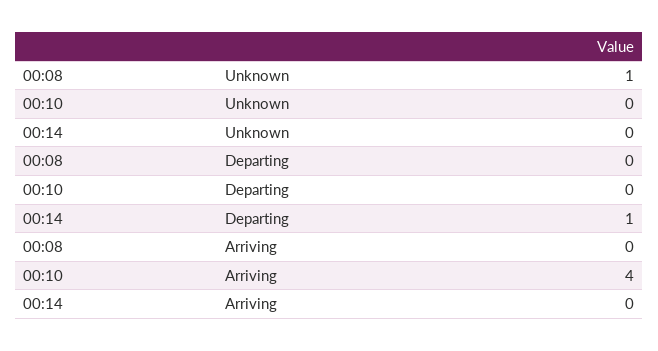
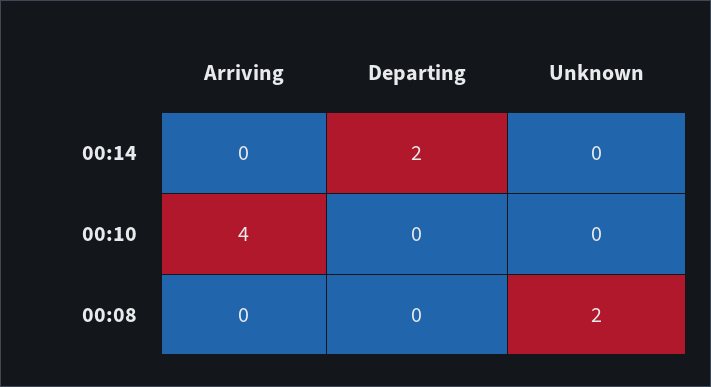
  {
    "00:08": {
-     "Unknown": 1,
+     "Unknown": 2,
      "Departing": 0,
      "Arriving": 0
    },
    "00:10": {
      "Unknown": 0,
      "Departing": 0,
      "Arriving": 4
    },
    "00:14": {
      "Unknown": 0,
-     "Departing": 1,
+     "Departing": 2,
      "Arriving": 0
    }
  }

